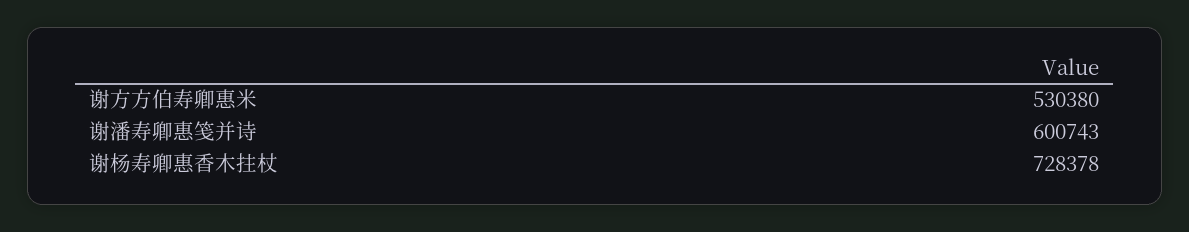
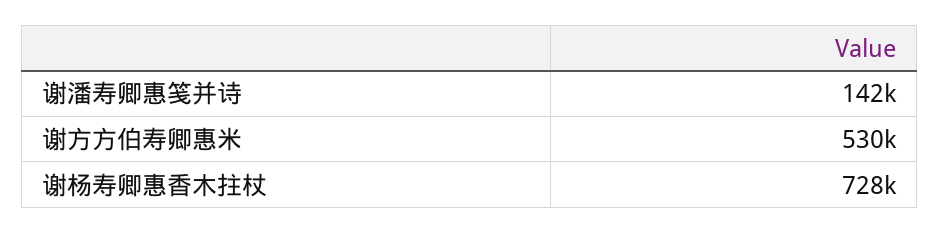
  {
    "谢方方伯寿卿惠米": 530380,
-   "谢潘寿卿惠笺并诗": 600743,
+   "谢潘寿卿惠笺并诗": 142000,
    "谢杨寿卿惠香木拄杖": 728378
  }

